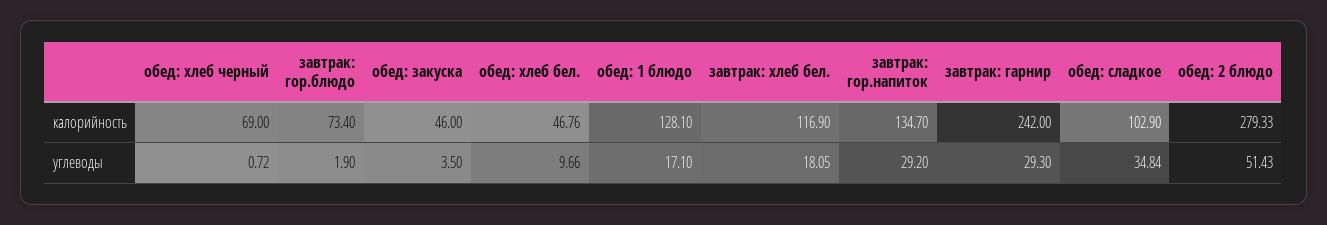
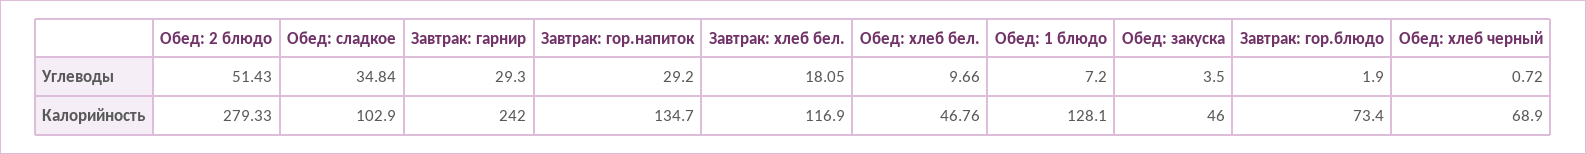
  {
    "обед: хлеб черный": {
-     "калорийность": 69,
+     "калорийность": 68.9,
      "углеводы": 0.72
    },
    "завтрак: гор.блюдо": {
      "калорийность": 73.4,
      "углеводы": 1.9
    },
    "обед: закуска": {
      "калорийность": 46,
      "углеводы": 3.5
    },
    "обед: хлеб бел.": {
      "калорийность": 46.76,
      "углеводы": 9.66
    },
    "обед: 1 блюдо": {
      "калорийность": 128.1,
-     "углеводы": 17.1
+     "углеводы": 7.2
    },
    "завтрак: хлеб бел.": {
      "калорийность": 116.9,
      "углеводы": 18.05
    },
    "завтрак: гор.напиток": {
      "калорийность": 134.7,
      "углеводы": 29.2
    },
    "завтрак: гарнир": {
      "калорийность": 242,
      "углеводы": 29.3
    },
    "обед: сладкое": {
      "калорийность": 102.9,
      "углеводы": 34.84
    },
    "обед: 2 блюдо": {
      "калорийность": 279.33,
      "углеводы": 51.43
    }
  }

